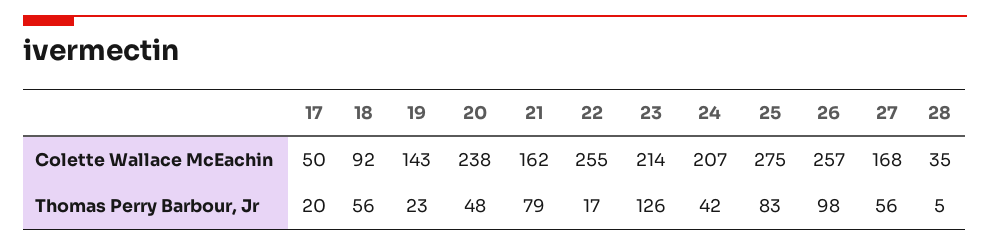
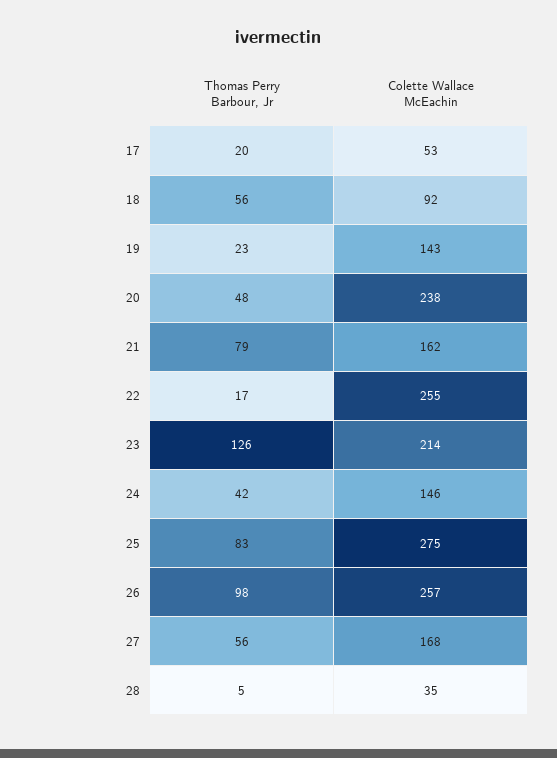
  {
    "17": {
-     "Colette Wallace McEachin": 50,
+     "Colette Wallace McEachin": 53,
      "Thomas Perry Barbour, Jr": 20
    },
    "18": {
      "Colette Wallace McEachin": 92,
      "Thomas Perry Barbour, Jr": 56
    },
    "19": {
      "Colette Wallace McEachin": 143,
      "Thomas Perry Barbour, Jr": 23
    },
    "20": {
      "Colette Wallace McEachin": 238,
      "Thomas Perry Barbour, Jr": 48
    },
    "21": {
      "Colette Wallace McEachin": 162,
      "Thomas Perry Barbour, Jr": 79
    },
    "22": {
      "Colette Wallace McEachin": 255,
      "Thomas Perry Barbour, Jr": 17
    },
    "23": {
      "Colette Wallace McEachin": 214,
      "Thomas Perry Barbour, Jr": 126
    },
    "24": {
-     "Colette Wallace McEachin": 207,
+     "Colette Wallace McEachin": 146,
      "Thomas Perry Barbour, Jr": 42
    },
    "25": {
      "Colette Wallace McEachin": 275,
      "Thomas Perry Barbour, Jr": 83
    },
    "26": {
      "Colette Wallace McEachin": 257,
      "Thomas Perry Barbour, Jr": 98
    },
    "27": {
      "Colette Wallace McEachin": 168,
      "Thomas Perry Barbour, Jr": 56
    },
    "28": {
      "Colette Wallace McEachin": 35,
      "Thomas Perry Barbour, Jr": 5
    }
  }

